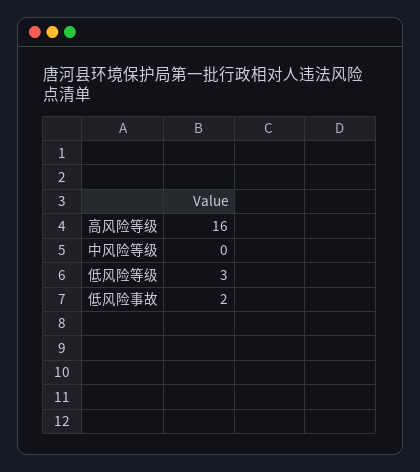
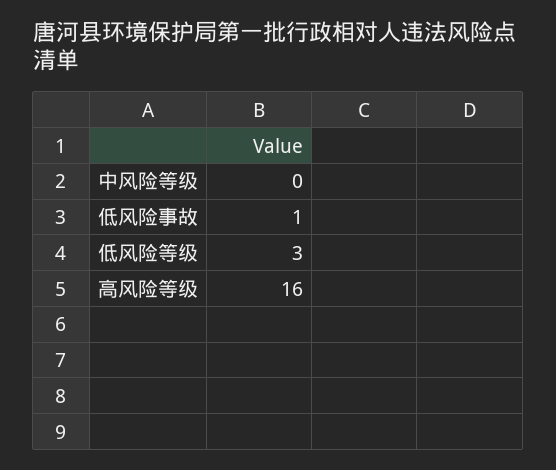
  {
    "高风险等级": 16,
    "中风险等级": 0,
    "低风险等级": 3,
-   "低风险事故": 2
+   "低风险事故": 1
  }

